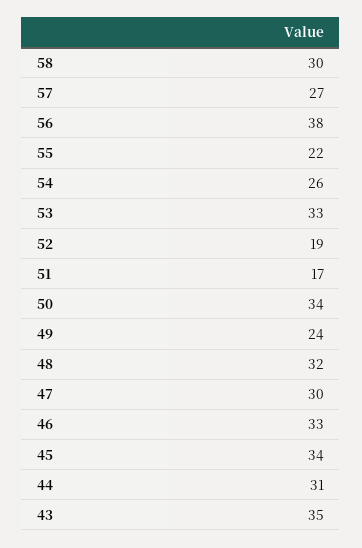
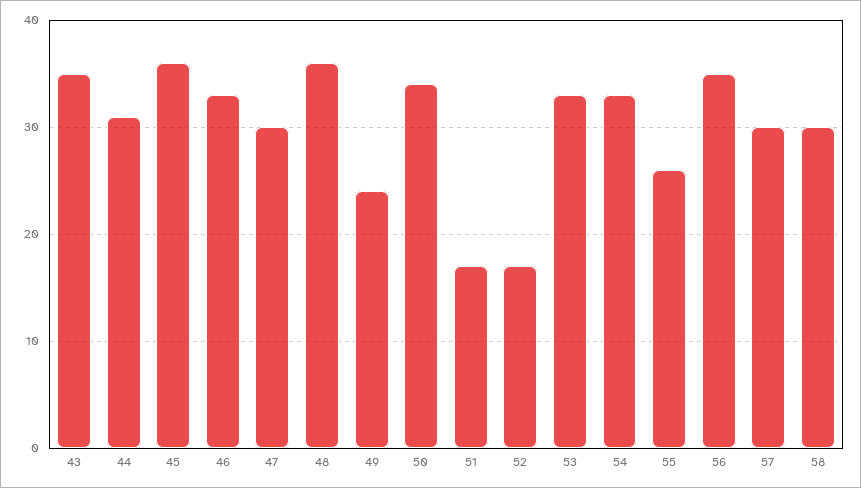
  {
    "58": 30,
-   "57": 27,
+   "57": 30,
-   "56": 38,
+   "56": 35,
-   "55": 22,
+   "55": 26,
-   "54": 26,
+   "54": 33,
    "53": 33,
-   "52": 19,
+   "52": 17,
    "51": 17,
    "50": 34,
    "49": 24,
-   "48": 32,
+   "48": 36,
    "47": 30,
    "46": 33,
-   "45": 34,
+   "45": 36,
    "44": 31,
    "43": 35
  }

